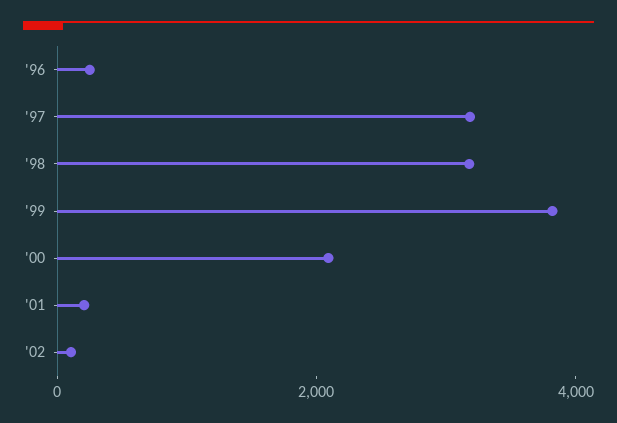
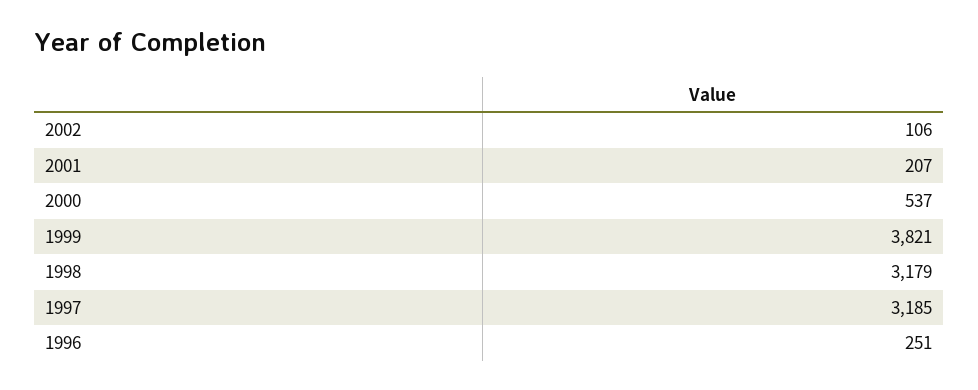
  {
    "'96": 251,
    "'97": 3185,
    "'98": 3179,
    "'99": 3821,
-   "'00": 2000,
+   "'00": 537,
    "'01": 207,
    "'02": 106
  }

